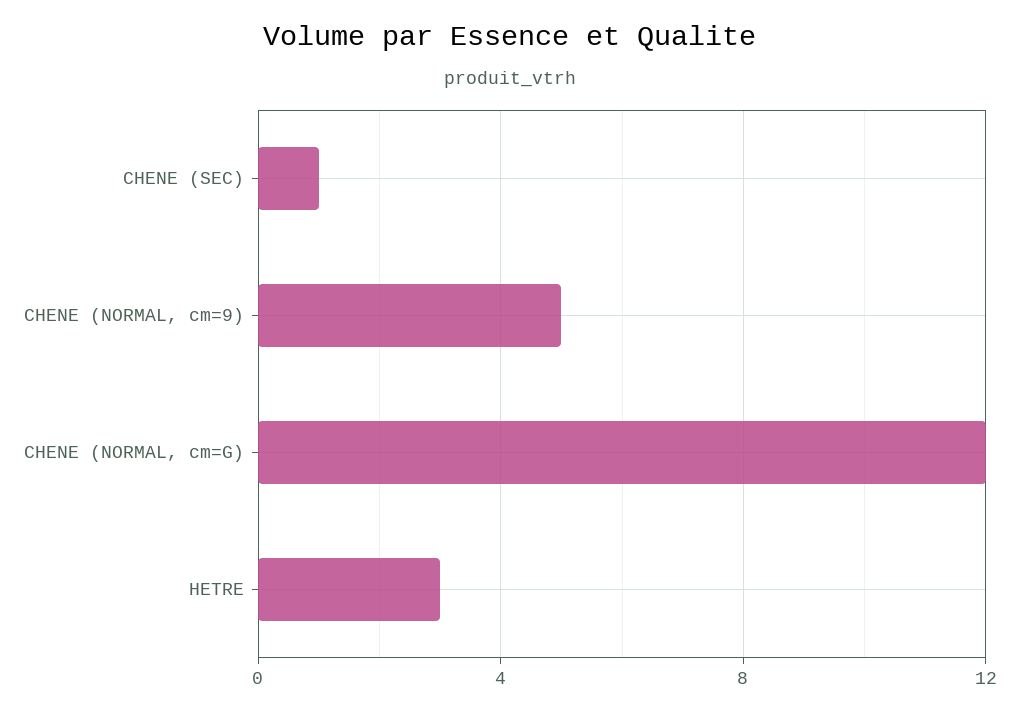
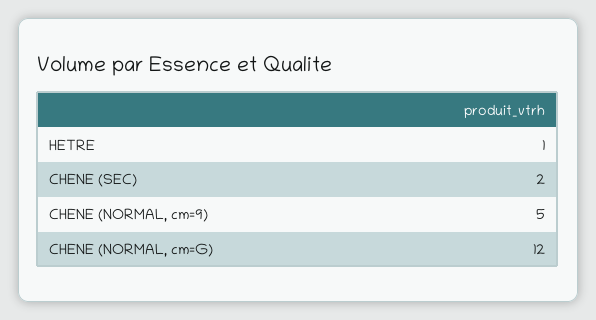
  {
-   "CHENE (SEC)": 1,
+   "CHENE (SEC)": 2,
    "CHENE (NORMAL, cm=9)": 5,
    "CHENE (NORMAL, cm=G)": 12,
-   "HETRE": 3
+   "HETRE": 1
  }

